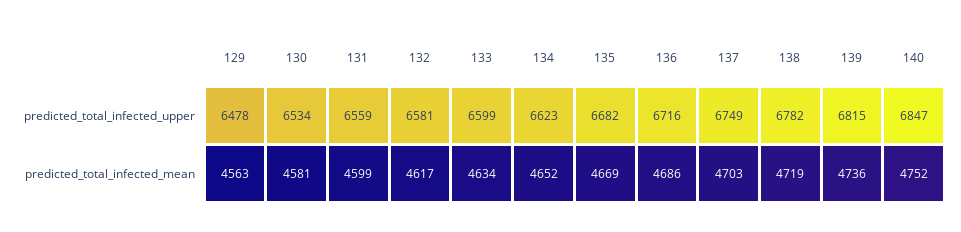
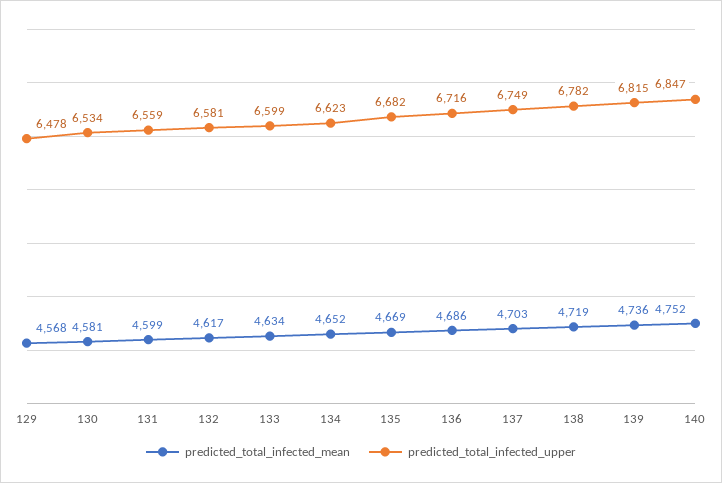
  {
    "predicted_total_infected_upper": {
      "129": 6478,
      "130": 6534,
      "131": 6559,
      "132": 6581,
      "133": 6599,
      "134": 6623,
      "135": 6682,
      "136": 6716,
      "137": 6749,
      "138": 6782,
      "139": 6815,
      "140": 6847
    },
    "predicted_total_infected_mean": {
-     "129": 4563,
+     "129": 4568,
      "130": 4581,
      "131": 4599,
      "132": 4617,
      "133": 4634,
      "134": 4652,
      "135": 4669,
      "136": 4686,
      "137": 4703,
      "138": 4719,
      "139": 4736,
      "140": 4752
    }
  }

